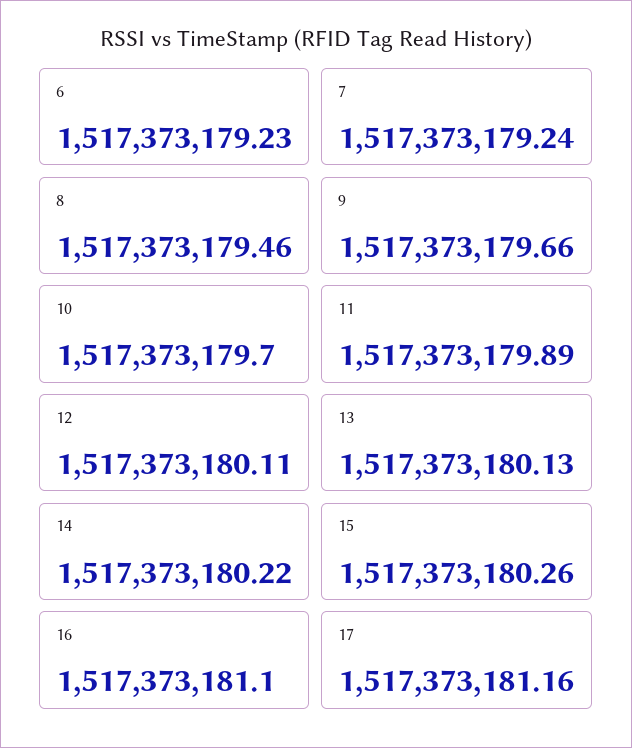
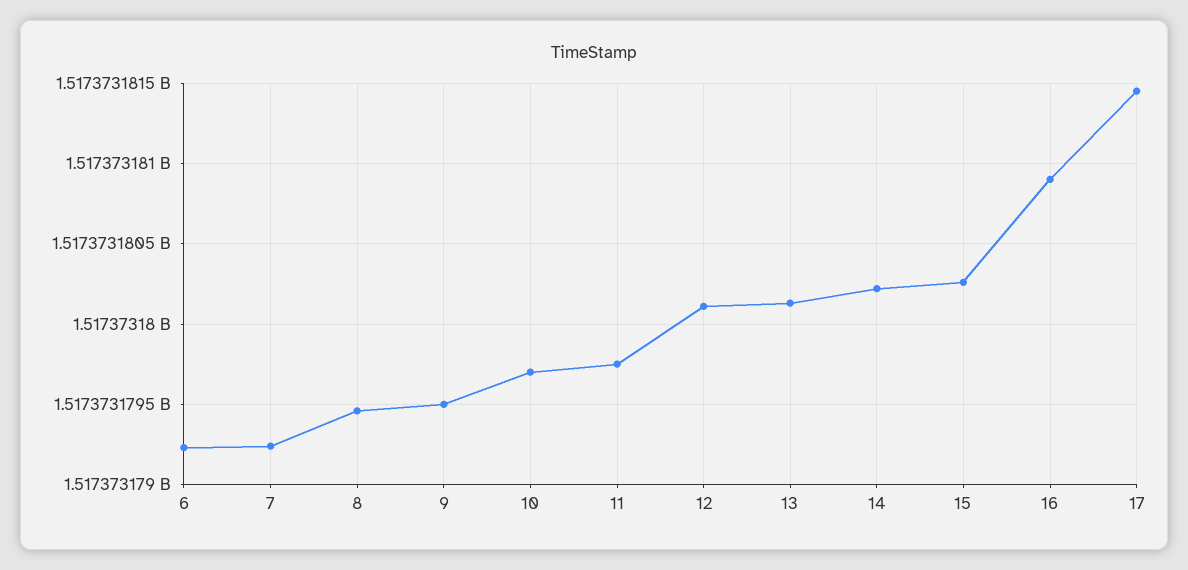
  {
    "6": 1517373179.23,
    "7": 1517373179.24,
    "8": 1517373179.46,
-   "9": 1517373179.66,
+   "9": 1517373179.5,
    "10": 1517373179.7,
-   "11": 1517373179.89,
+   "11": 1517373179.75,
    "12": 1517373180.11,
    "13": 1517373180.13,
    "14": 1517373180.22,
    "15": 1517373180.26,
-   "16": 1517373181.1,
+   "16": 1517373180.9,
-   "17": 1517373181.16
+   "17": 1517373181.45
  }

